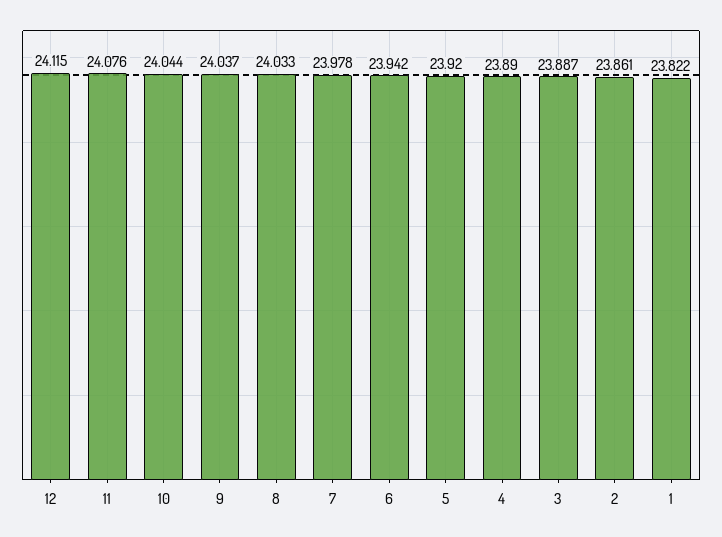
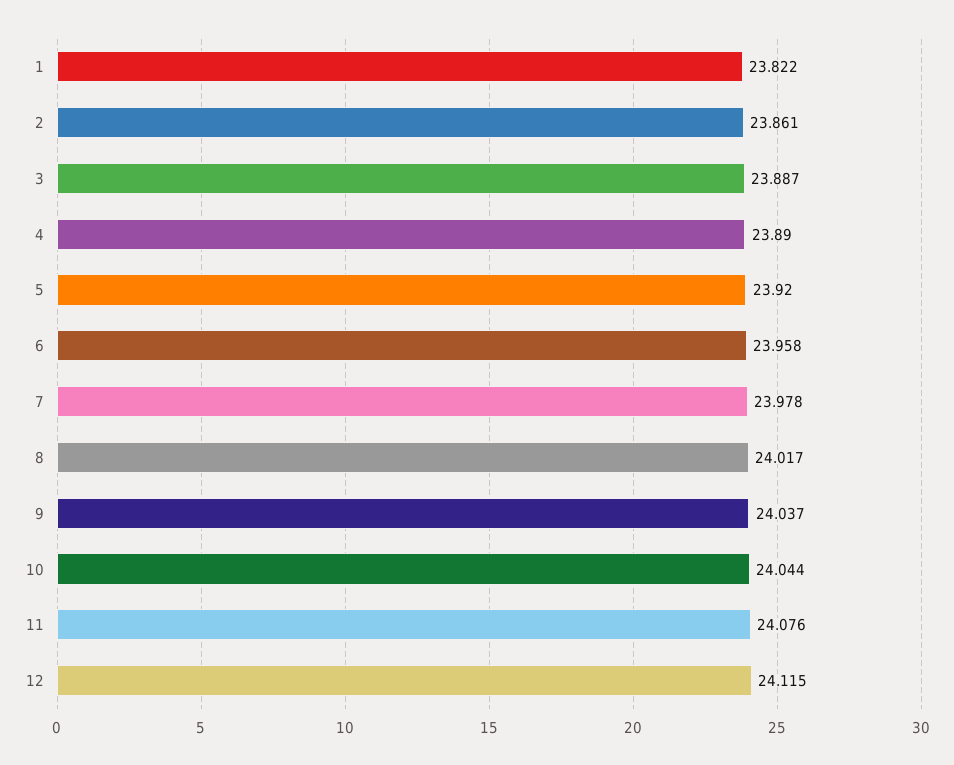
  {
    "12": 24.115,
    "11": 24.076,
    "10": 24.044,
    "9": 24.037,
-   "8": 24.033,
+   "8": 24.017,
    "7": 23.978,
-   "6": 23.942,
+   "6": 23.958,
    "5": 23.92,
    "4": 23.89,
    "3": 23.887,
    "2": 23.861,
    "1": 23.822
  }

